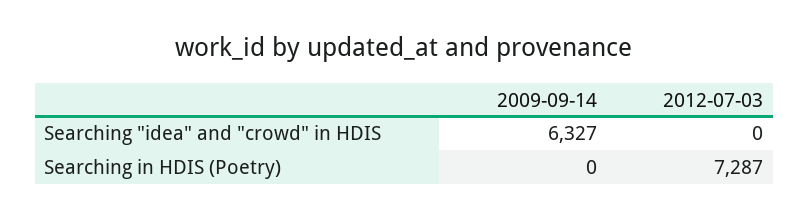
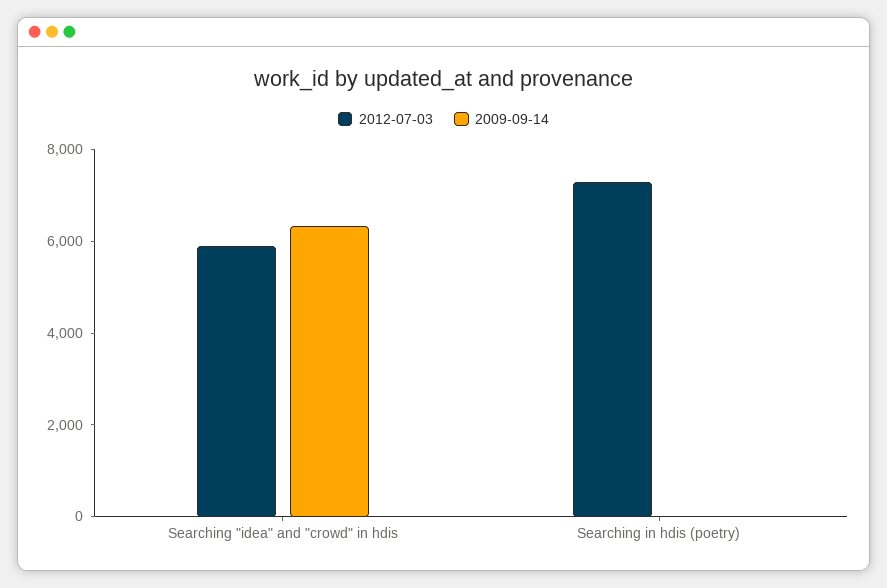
  {
    "2009-09-14": {
      "Searching \"idea\" and \"crowd\" in HDIS": 6327,
      "Searching in HDIS (Poetry)": 0
    },
    "2012-07-03": {
-     "Searching \"idea\" and \"crowd\" in HDIS": 0,
+     "Searching \"idea\" and \"crowd\" in HDIS": 6000,
      "Searching in HDIS (Poetry)": 7287
    }
  }

